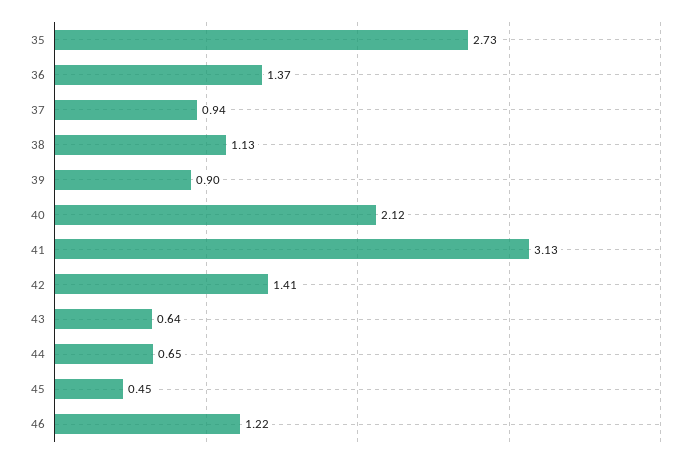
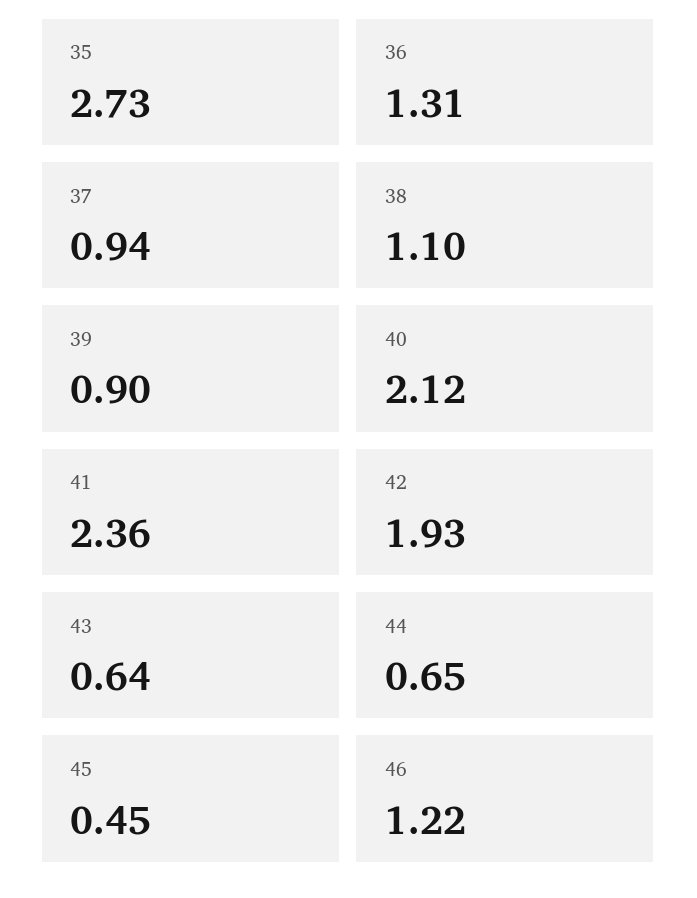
  {
    "35": 2.73,
-   "36": 1.37,
+   "36": 1.31,
    "37": 0.94,
-   "38": 1.13,
+   "38": 1.1,
    "39": 0.9,
    "40": 2.12,
-   "41": 3.13,
+   "41": 2.36,
-   "42": 1.41,
+   "42": 1.93,
    "43": 0.64,
    "44": 0.65,
    "45": 0.45,
    "46": 1.22
  }

